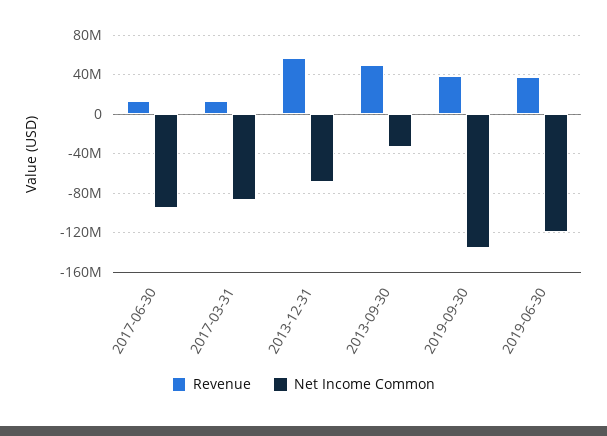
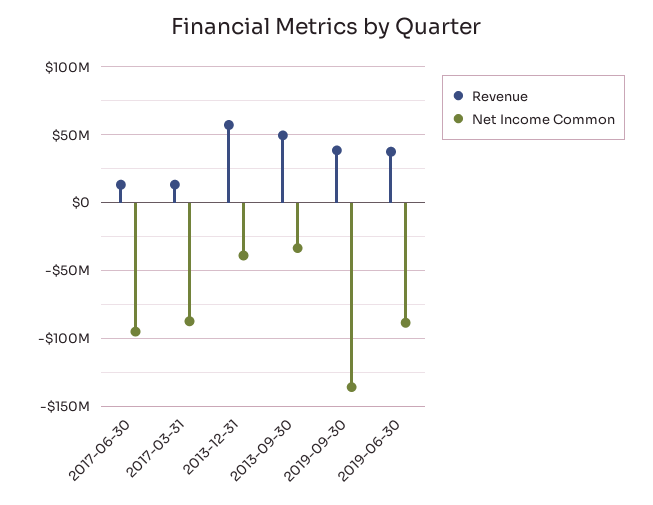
  {
    "Revenue": {
      "2017-06-30": 15000000,
      "2017-03-31": 15000000,
      "2013-12-31": 55000000,
      "2013-09-30": 50000000,
      "2019-09-30": 40000000,
      "2019-06-30": 40000000
    },
    "Net Income Common": {
      "2017-06-30": -95000000,
      "2017-03-31": -85000000,
-     "2013-12-31": -70000000,
+     "2013-12-31": -40000000,
      "2013-09-30": -35000000,
      "2019-09-30": -135000000,
-     "2019-06-30": -120000000
+     "2019-06-30": -90000000
    }
  }

